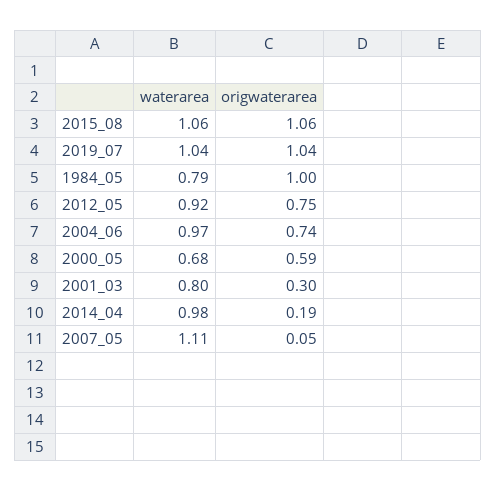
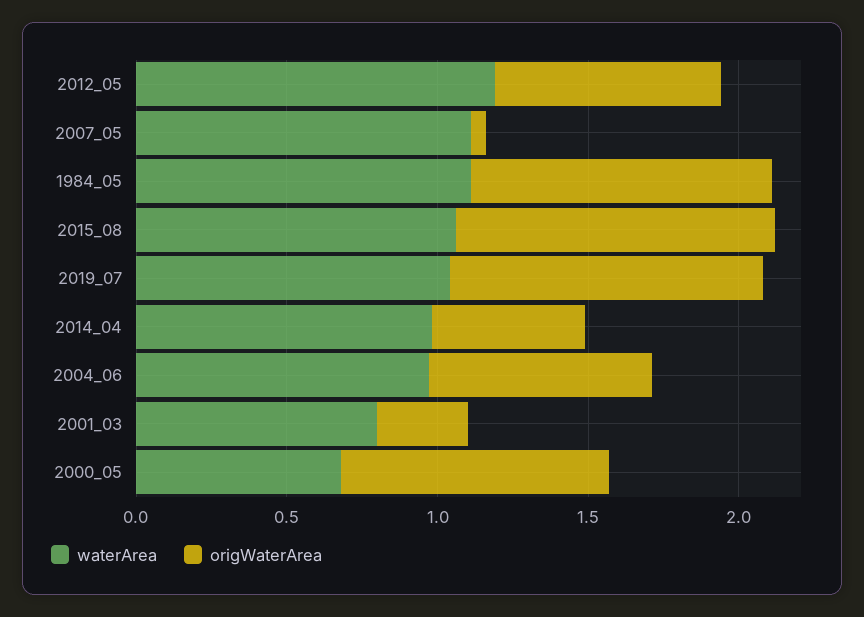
  {
    "waterarea": {
      "2015_08": 1.06,
      "2019_07": 1.04,
-     "1984_05": 0.79,
+     "1984_05": 1.1,
-     "2012_05": 0.92,
+     "2012_05": 1.2,
      "2004_06": 0.97,
      "2000_05": 0.68,
      "2001_03": 0.8,
      "2014_04": 0.98,
      "2007_05": 1.11
    },
    "origwaterarea": {
      "2015_08": 1.06,
      "2019_07": 1.04,
      "1984_05": 1,
      "2012_05": 0.75,
      "2004_06": 0.74,
-     "2000_05": 0.59,
+     "2000_05": 0.9,
      "2001_03": 0.3,
-     "2014_04": 0.19,
+     "2014_04": 0.5,
      "2007_05": 0.05
    }
  }

